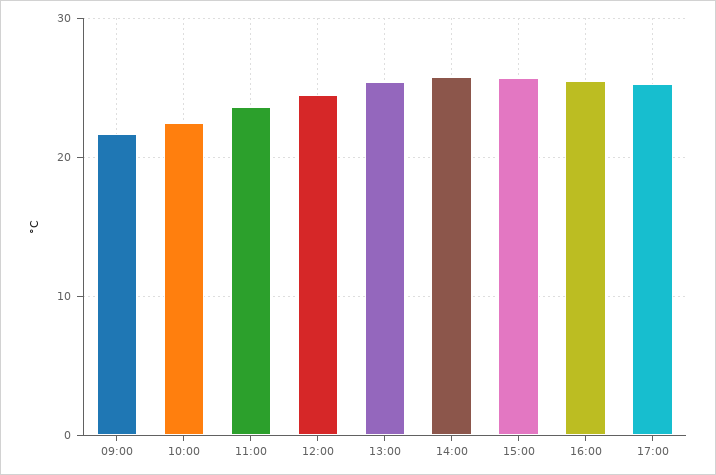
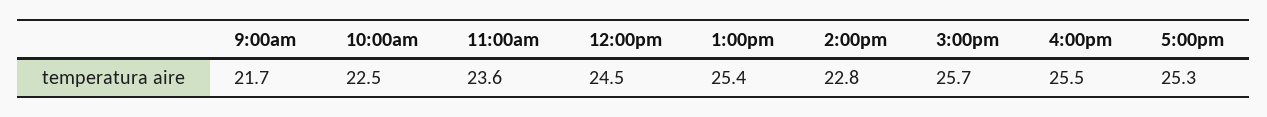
  {
    "09:00": 21.7,
    "10:00": 22.5,
    "11:00": 23.6,
    "12:00": 24.5,
    "13:00": 25.4,
-   "14:00": 26,
+   "14:00": 22.8,
    "15:00": 25.7,
    "16:00": 25.5,
    "17:00": 25.3
  }

